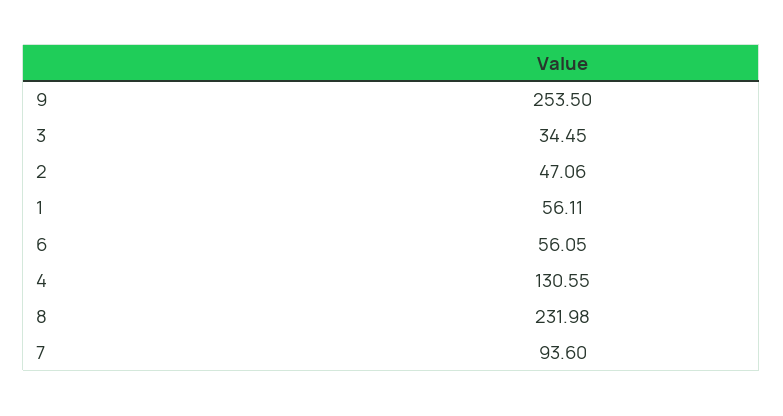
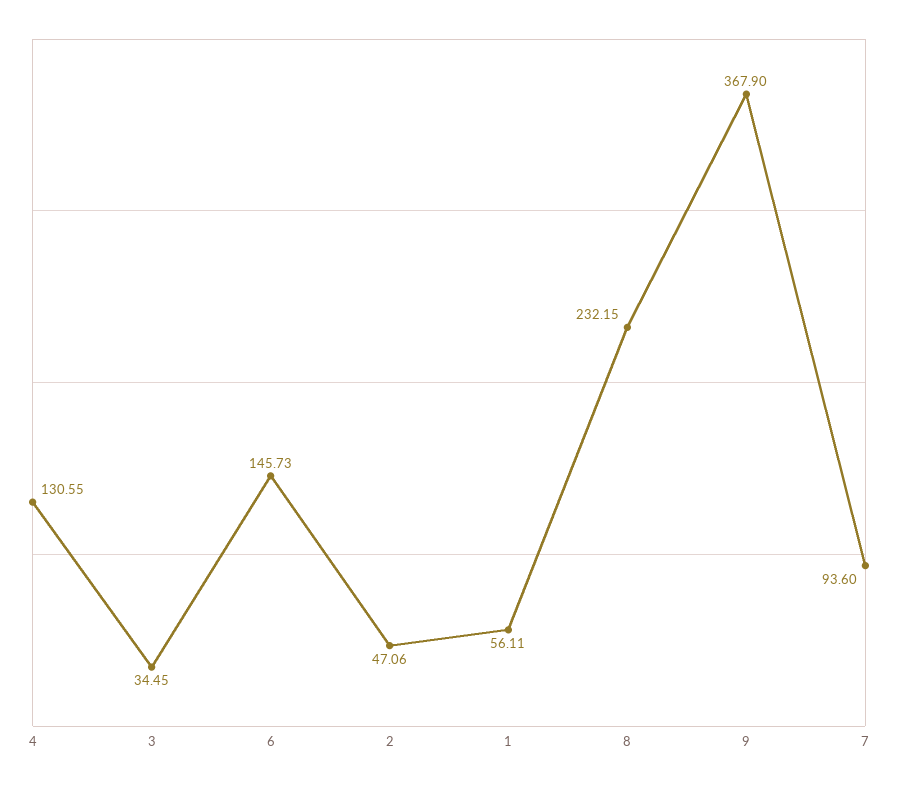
  {
-   "9": 253.5,
+   "9": 367.9,
    "3": 34.45,
    "2": 47.06,
    "1": 56.11,
-   "6": 56.05,
+   "6": 145.73,
    "4": 130.55,
-   "8": 231.98,
+   "8": 232.15,
    "7": 93.6
  }

